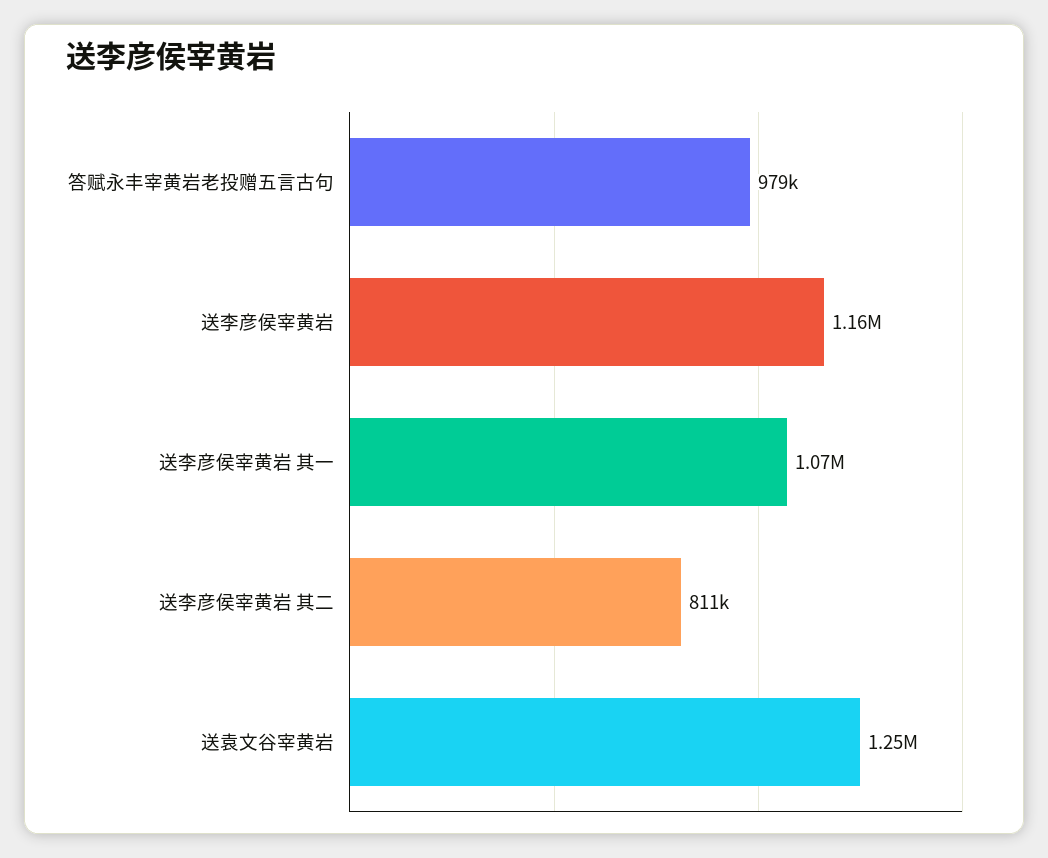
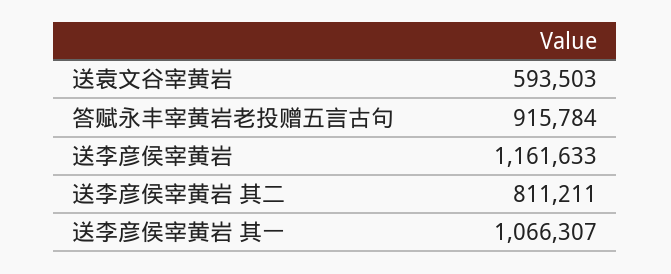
  {
-   "答赋永丰宰黄岩老投赠五言古句": 979000,
+   "答赋永丰宰黄岩老投赠五言古句": 915784,
    "送李彦侯宰黄岩": 1161633,
    "送李彦侯宰黄岩 其一": 1066307,
    "送李彦侯宰黄岩 其二": 811211,
-   "送袁文谷宰黄岩": 1250000
+   "送袁文谷宰黄岩": 593503
  }

